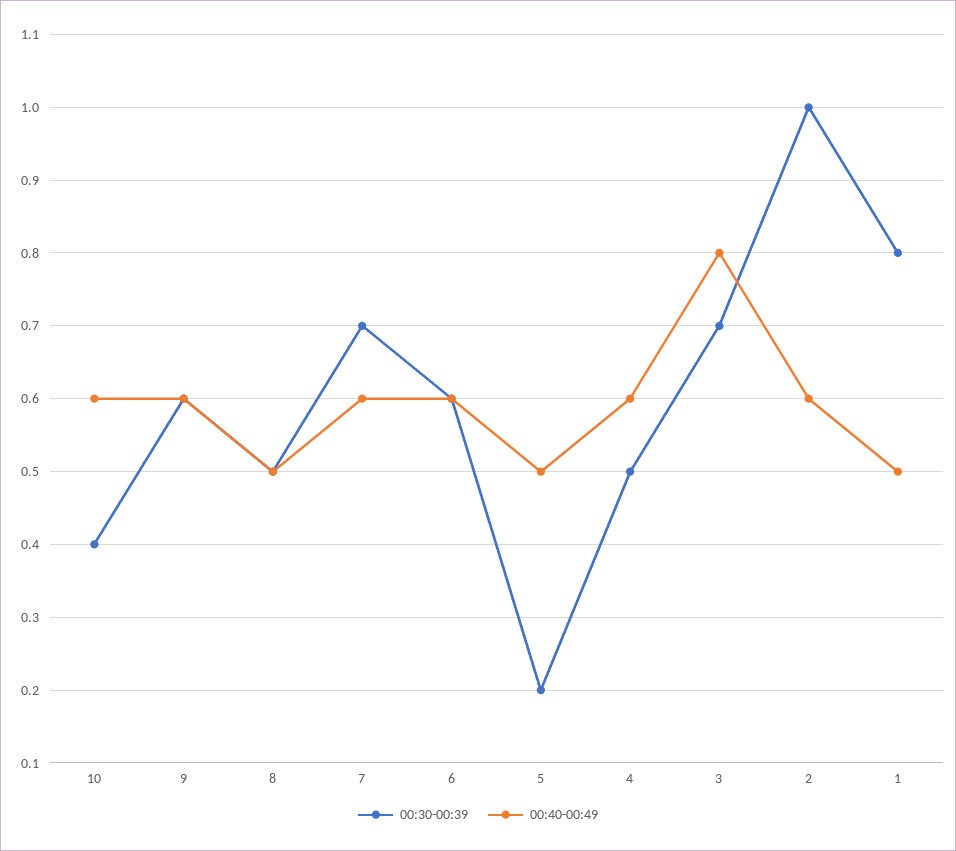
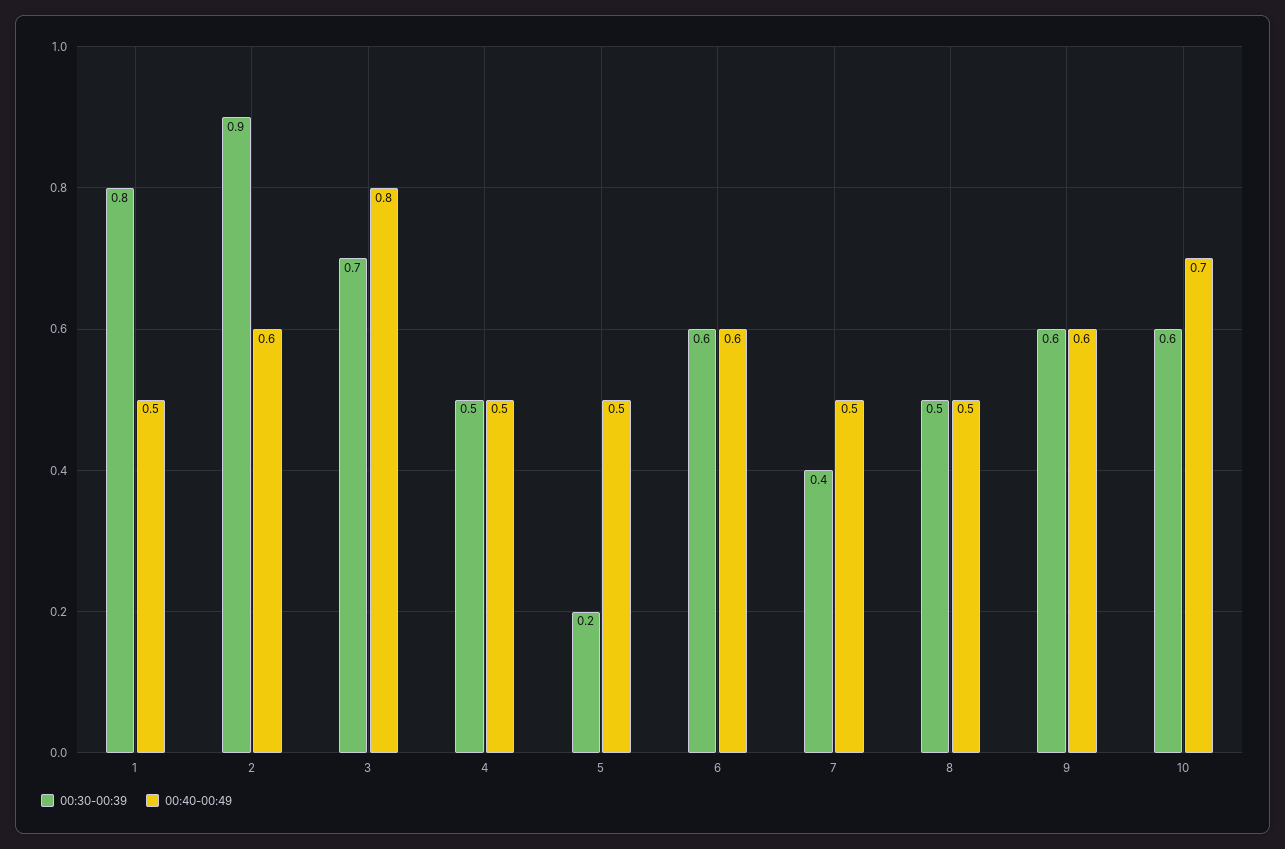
  {
    "00:30-00:39": {
-     "10": 0.4,
+     "10": 0.6,
      "9": 0.6,
      "8": 0.5,
-     "7": 0.7,
+     "7": 0.4,
      "6": 0.6,
      "5": 0.2,
      "4": 0.5,
      "3": 0.7,
-     "2": 1,
+     "2": 0.9,
      "1": 0.8
    },
    "00:40-00:49": {
-     "10": 0.6,
+     "10": 0.7,
      "9": 0.6,
      "8": 0.5,
-     "7": 0.6,
+     "7": 0.5,
      "6": 0.6,
      "5": 0.5,
-     "4": 0.6,
+     "4": 0.5,
      "3": 0.8,
      "2": 0.6,
      "1": 0.5
    }
  }

